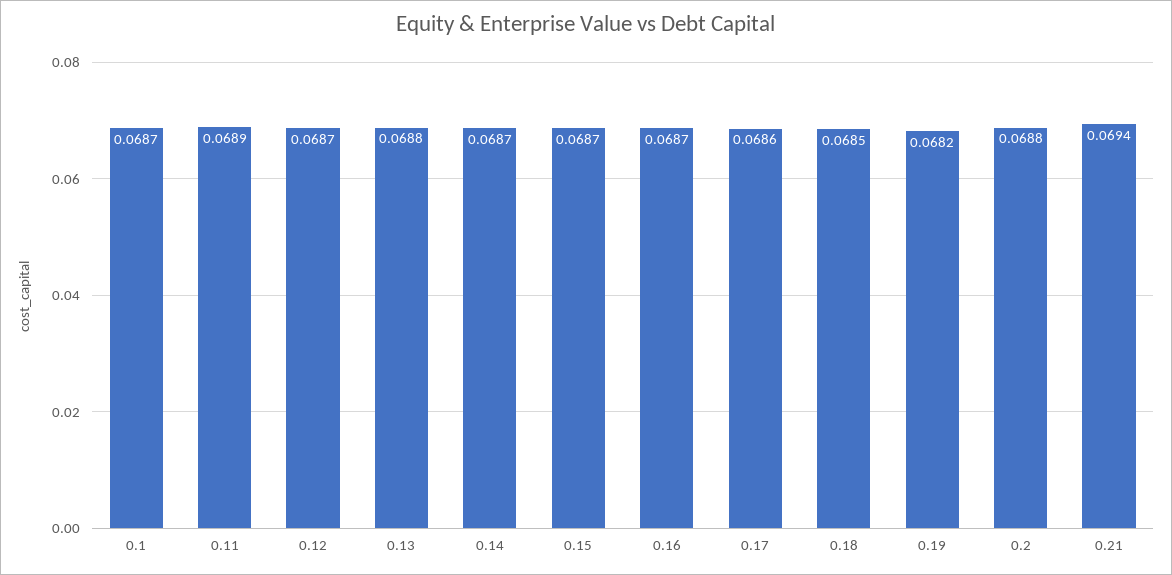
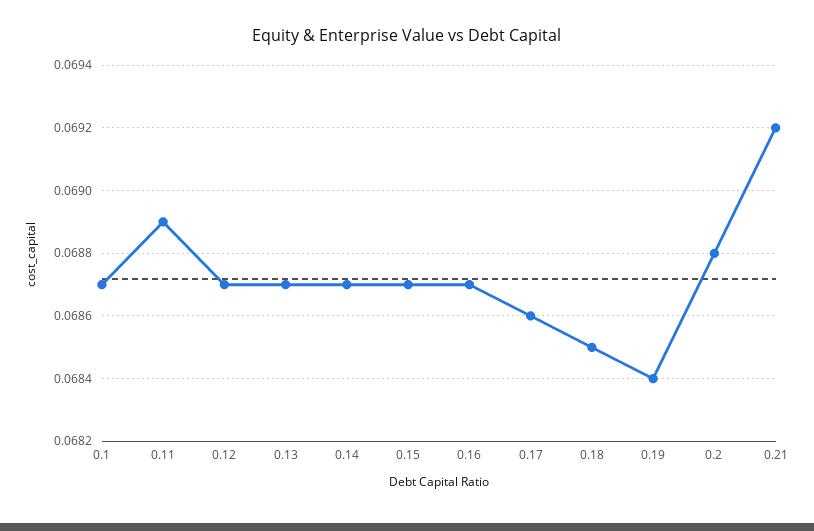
  {
    "0.1": 0.0687,
    "0.11": 0.0689,
    "0.12": 0.0687,
-   "0.13": 0.0688,
+   "0.13": 0.0687,
    "0.14": 0.0687,
    "0.15": 0.0687,
    "0.16": 0.0687,
    "0.17": 0.0686,
    "0.18": 0.0685,
-   "0.19": 0.0682,
+   "0.19": 0.0684,
    "0.2": 0.0688,
-   "0.21": 0.0694
+   "0.21": 0.0692
  }

